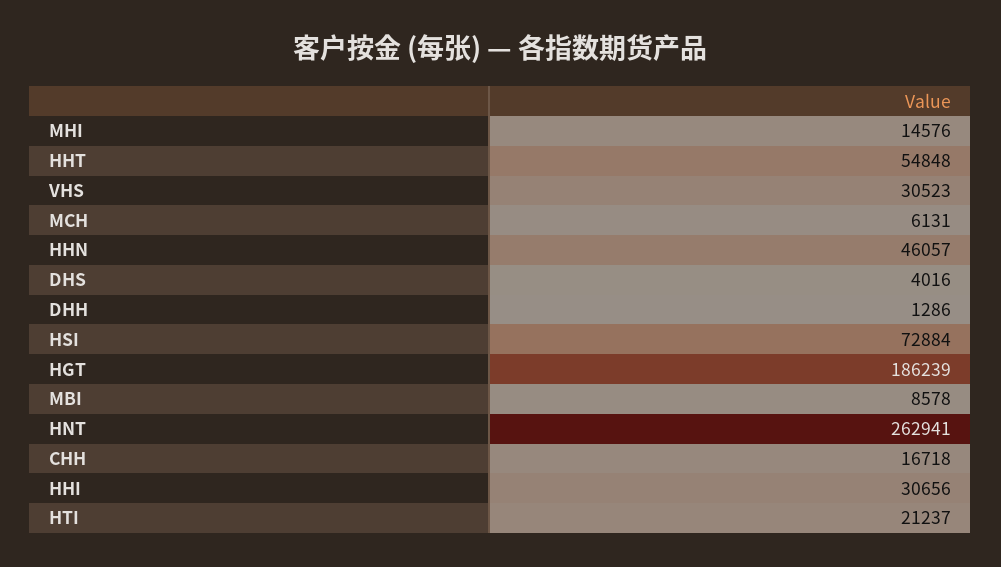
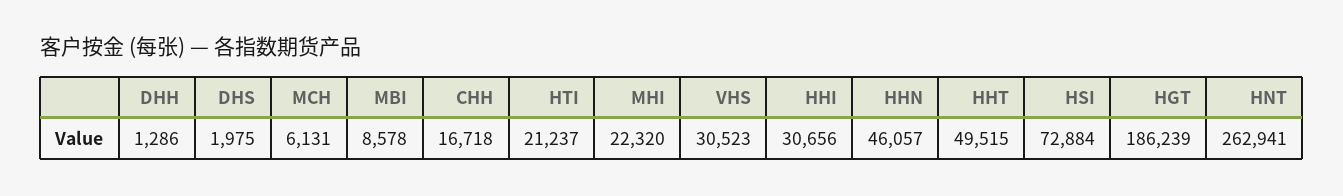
  {
-   "MHI": 14576,
+   "MHI": 22320,
-   "HHT": 54848,
+   "HHT": 49515,
    "VHS": 30523,
    "MCH": 6131,
    "HHN": 46057,
-   "DHS": 4016,
+   "DHS": 1975,
    "DHH": 1286,
    "HSI": 72884,
    "HGT": 186239,
    "MBI": 8578,
    "HNT": 262941,
    "CHH": 16718,
    "HHI": 30656,
    "HTI": 21237
  }

